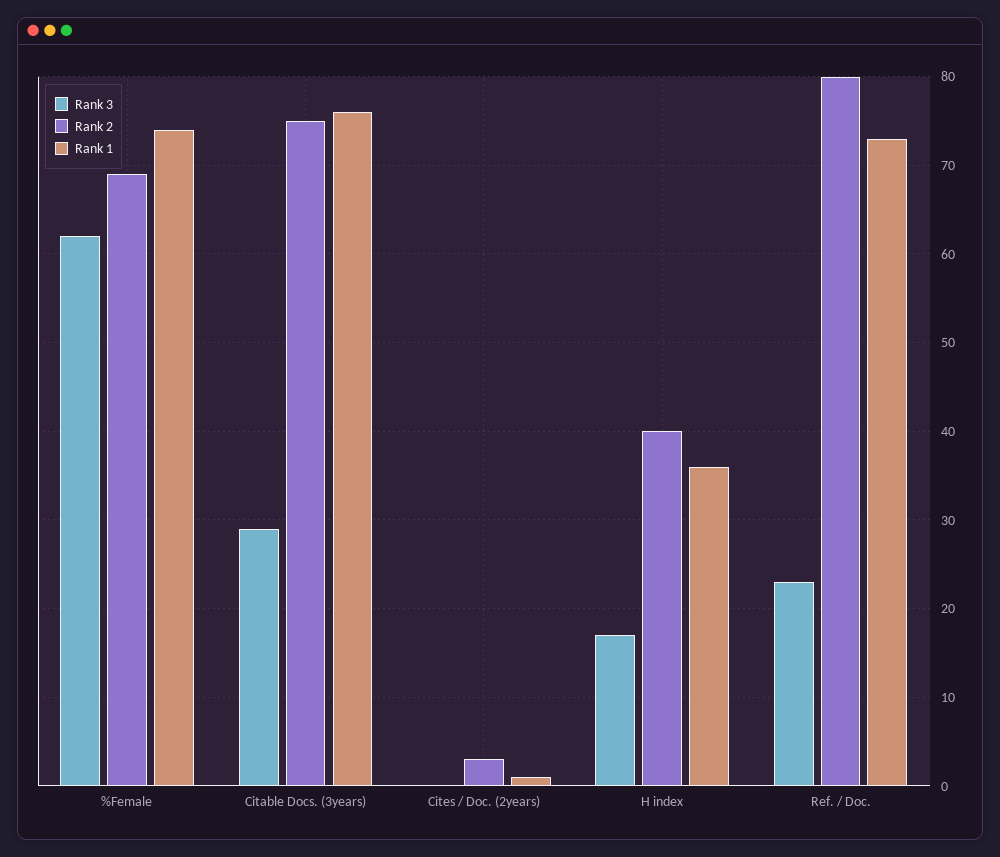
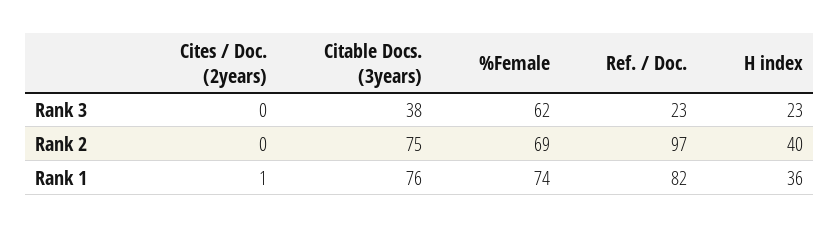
  {
    "Rank 3": {
      "%Female": 62,
-     "Citable Docs. (3years)": 29,
+     "Citable Docs. (3years)": 38,
      "Cites / Doc. (2years)": 0,
-     "H index": 17,
+     "H index": 23,
      "Ref. / Doc.": 23
    },
    "Rank 2": {
      "%Female": 69,
      "Citable Docs. (3years)": 75,
-     "Cites / Doc. (2years)": 3,
+     "Cites / Doc. (2years)": 0,
      "H index": 40,
-     "Ref. / Doc.": 80
+     "Ref. / Doc.": 97
    },
    "Rank 1": {
      "%Female": 74,
      "Citable Docs. (3years)": 76,
      "Cites / Doc. (2years)": 1,
      "H index": 36,
-     "Ref. / Doc.": 73
+     "Ref. / Doc.": 82
    }
  }

